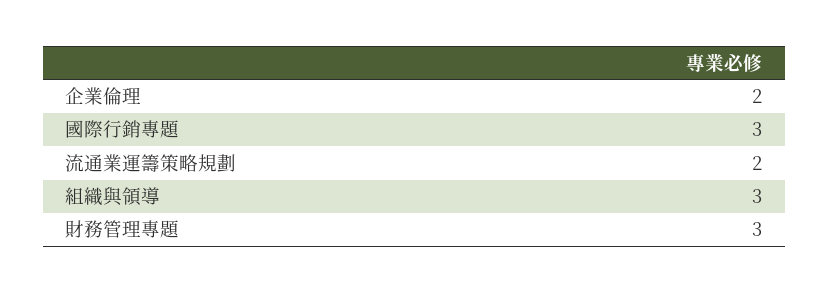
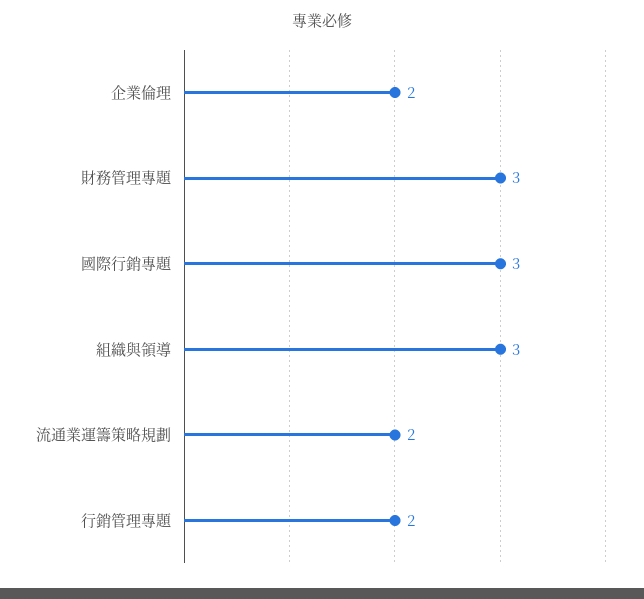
  {
    "企業倫理": 2,
    "國際行銷專題": 3,
    "流通業運籌策略規劃": 2,
    "組織與領導": 3,
-   "財務管理專題": 3
+   "財務管理專題": 3,
+   "行銷管理專題": 2
  }

